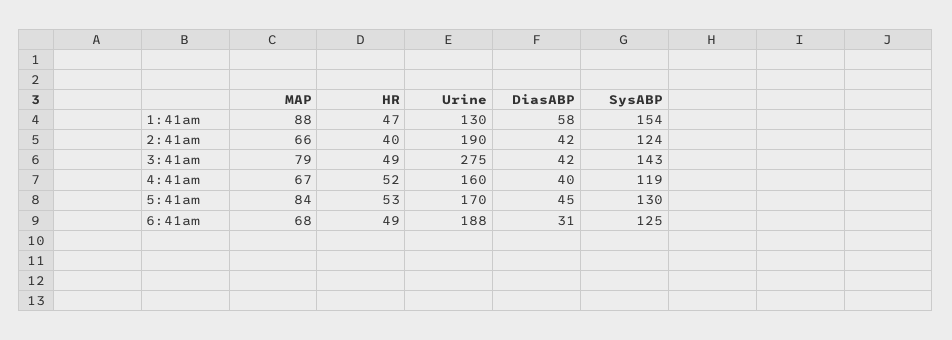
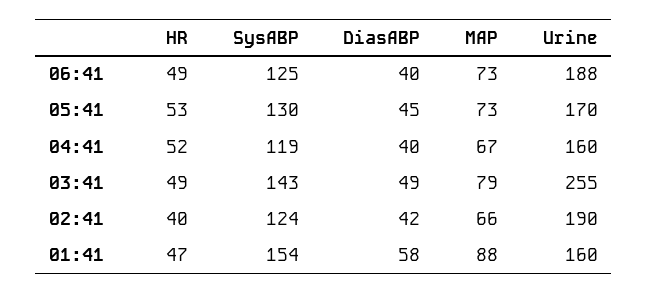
  {
    "MAP": {
      "1:41am": 88,
      "2:41am": 66,
      "3:41am": 79,
      "4:41am": 67,
-     "5:41am": 84,
+     "5:41am": 73,
-     "6:41am": 68
+     "6:41am": 73
    },
    "HR": {
      "1:41am": 47,
      "2:41am": 40,
      "3:41am": 49,
      "4:41am": 52,
      "5:41am": 53,
      "6:41am": 49
    },
    "Urine": {
-     "1:41am": 130,
+     "1:41am": 160,
      "2:41am": 190,
-     "3:41am": 275,
+     "3:41am": 255,
      "4:41am": 160,
      "5:41am": 170,
      "6:41am": 188
    },
    "DiasABP": {
      "1:41am": 58,
      "2:41am": 42,
-     "3:41am": 42,
+     "3:41am": 49,
      "4:41am": 40,
      "5:41am": 45,
-     "6:41am": 31
+     "6:41am": 40
    },
    "SysABP": {
      "1:41am": 154,
      "2:41am": 124,
      "3:41am": 143,
      "4:41am": 119,
      "5:41am": 130,
      "6:41am": 125
    }
  }

